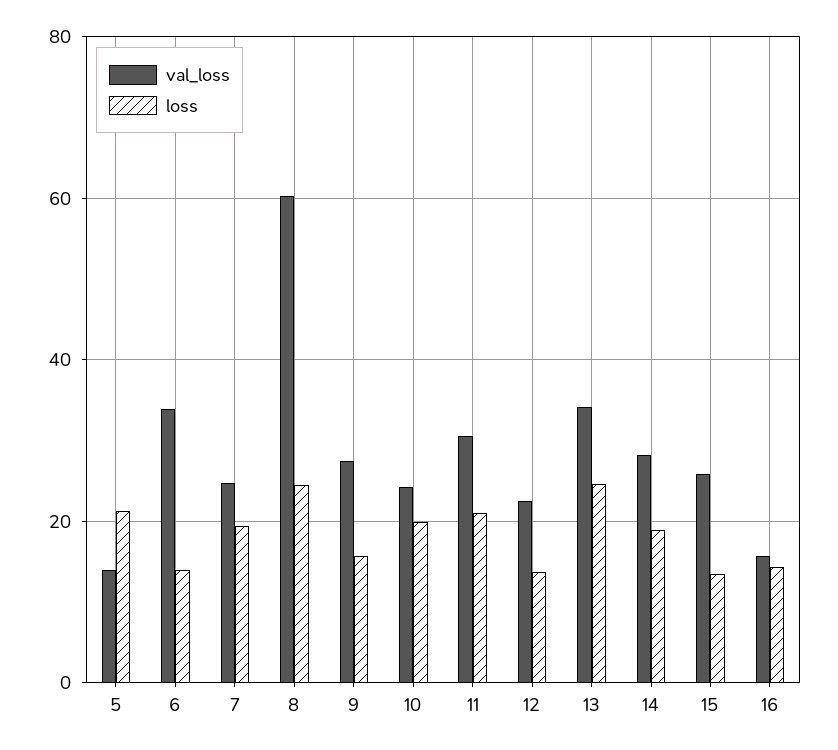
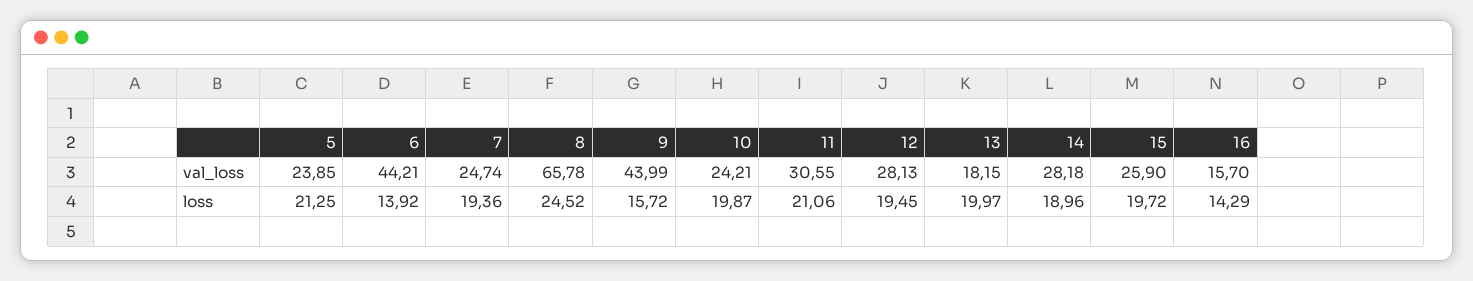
  {
    "val_loss": {
-     "5": 14,
+     "5": 23.85,
-     "6": 34,
+     "6": 44.21,
      "7": 24.74,
-     "8": 60,
+     "8": 65.78,
-     "9": 28,
+     "9": 43.99,
      "10": 24.21,
      "11": 30.55,
-     "12": 22,
+     "12": 28.13,
-     "13": 34,
+     "13": 18.15,
      "14": 28.18,
      "15": 25.9,
      "16": 15.7
    },
    "loss": {
      "5": 21.25,
      "6": 13.92,
      "7": 19.36,
      "8": 24.52,
      "9": 15.72,
      "10": 19.87,
      "11": 21.06,
-     "12": 14,
+     "12": 19.45,
-     "13": 24,
+     "13": 19.97,
      "14": 18.96,
-     "15": 14,
+     "15": 19.72,
      "16": 14.29
    }
  }

